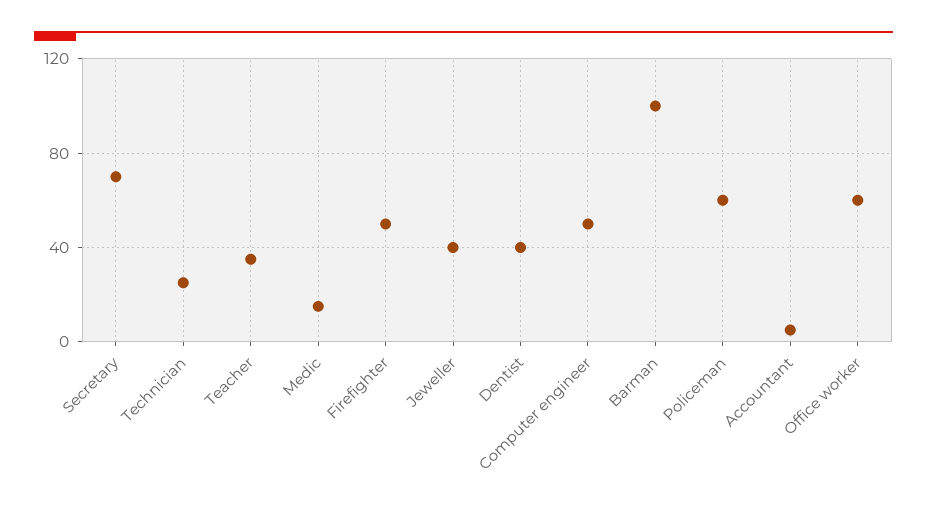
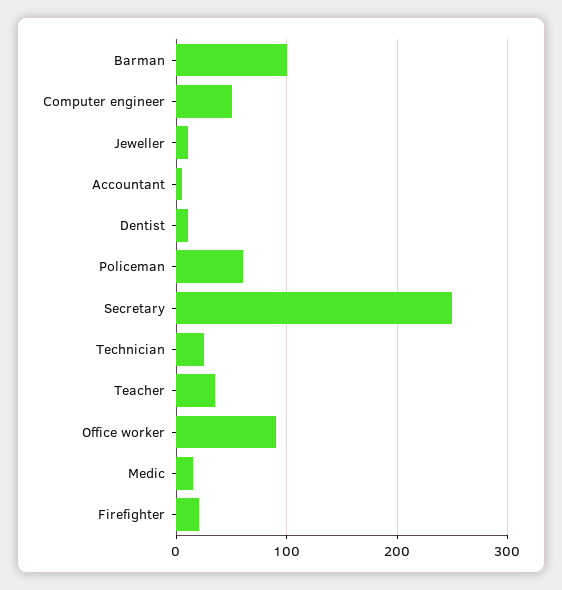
  {
-   "Secretary": 70,
+   "Secretary": 250,
    "Technician": 25,
    "Teacher": 35,
    "Medic": 15,
-   "Firefighter": 50,
+   "Firefighter": 20,
-   "Jeweller": 40,
+   "Jeweller": 10,
-   "Dentist": 40,
+   "Dentist": 10,
    "Computer engineer": 50,
    "Barman": 100,
    "Policeman": 60,
    "Accountant": 5,
-   "Office worker": 60
+   "Office worker": 90
  }

